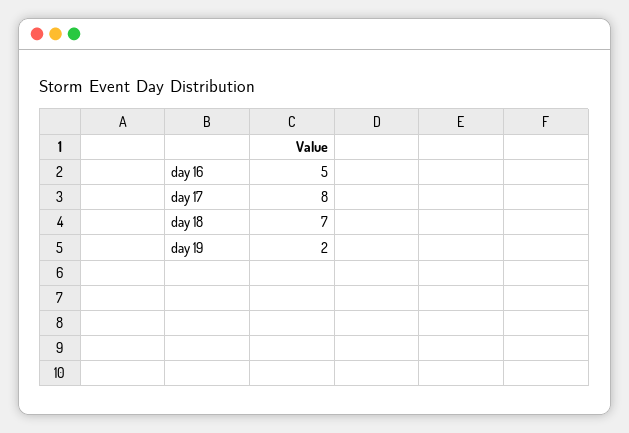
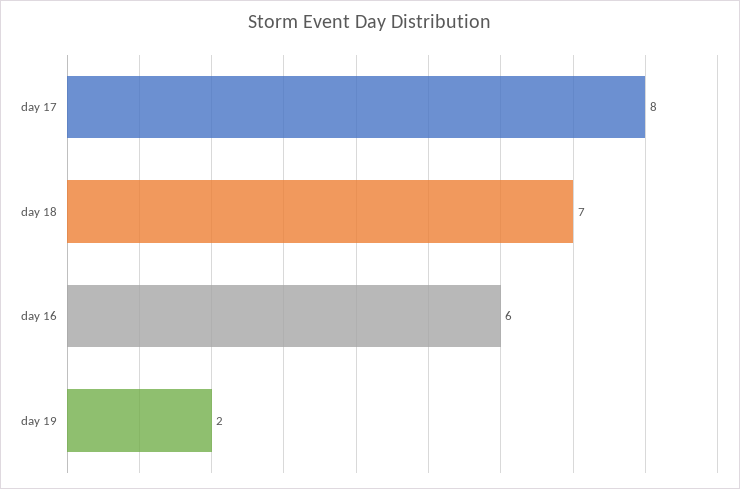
  {
-   "day 16": 5,
+   "day 16": 6,
    "day 17": 8,
    "day 18": 7,
    "day 19": 2
  }

